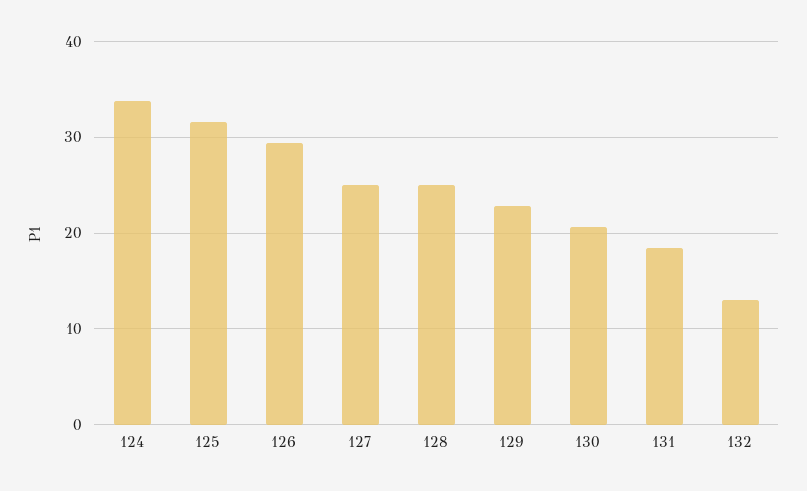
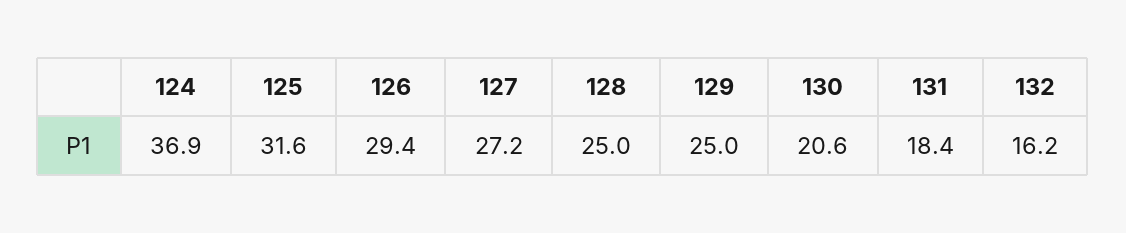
  {
-   "124": 34,
+   "124": 36.9,
    "125": 31.6,
    "126": 29.4,
-   "127": 25,
+   "127": 27.2,
    "128": 25,
-   "129": 23,
+   "129": 25,
    "130": 20.6,
    "131": 18.4,
-   "132": 13
+   "132": 16.2
  }

